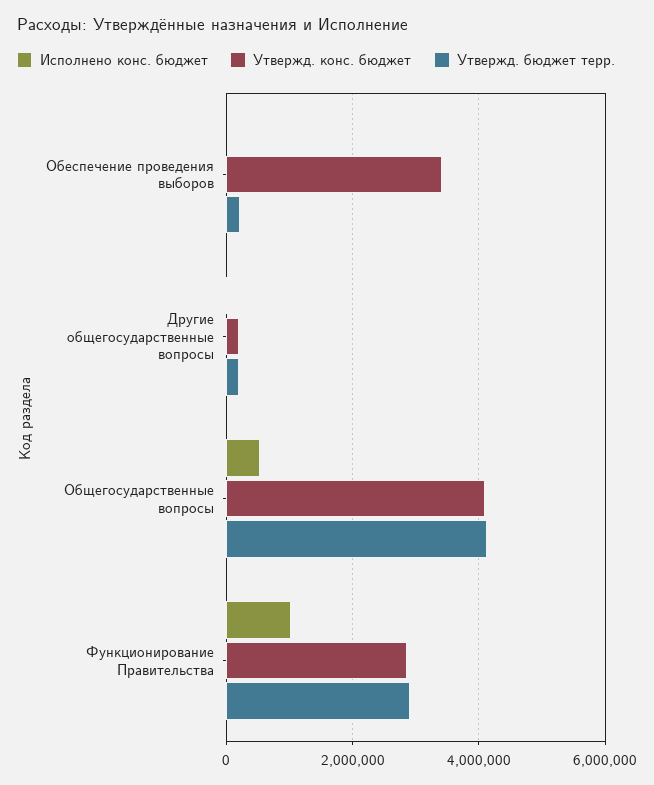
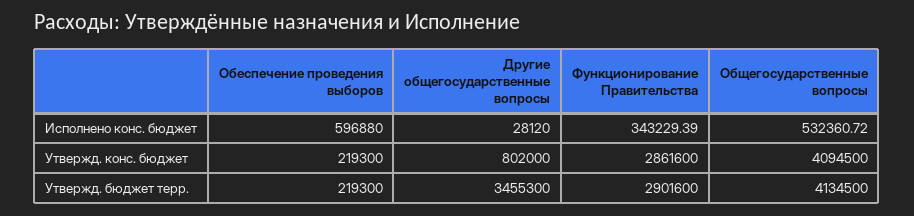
  {
    "Исполнено конс. бюджет": {
-     "Обеспечение проведения выборов": 0,
+     "Обеспечение проведения выборов": 596880,
      "Другие общегосударственные вопросы": 28120,
      "Общегосударственные вопросы": 532360.72,
-     "Функционирование Правительства": 1000000
+     "Функционирование Правительства": 343229.39
    },
    "Утвержд. конс. бюджет": {
-     "Обеспечение проведения выборов": 3400000,
+     "Обеспечение проведения выборов": 219300,
-     "Другие общегосударственные вопросы": 200000,
+     "Другие общегосударственные вопросы": 802000,
      "Общегосударственные вопросы": 4094500,
      "Функционирование Правительства": 2861600
    },
    "Утвержд. бюджет терр.": {
      "Обеспечение проведения выборов": 219300,
-     "Другие общегосударственные вопросы": 200000,
+     "Другие общегосударственные вопросы": 3455300,
      "Общегосударственные вопросы": 4134500,
      "Функционирование Правительства": 2901600
    }
  }

